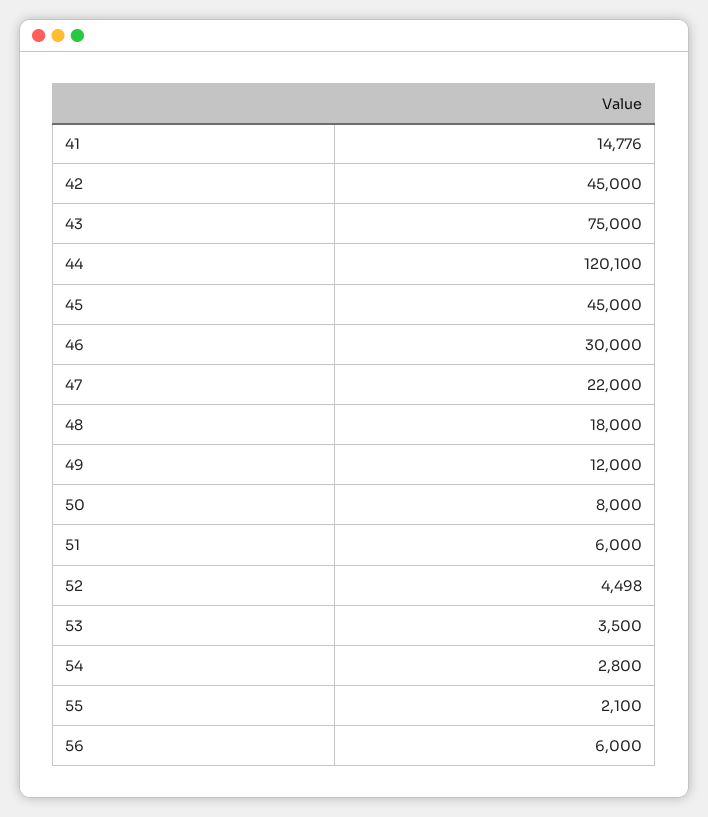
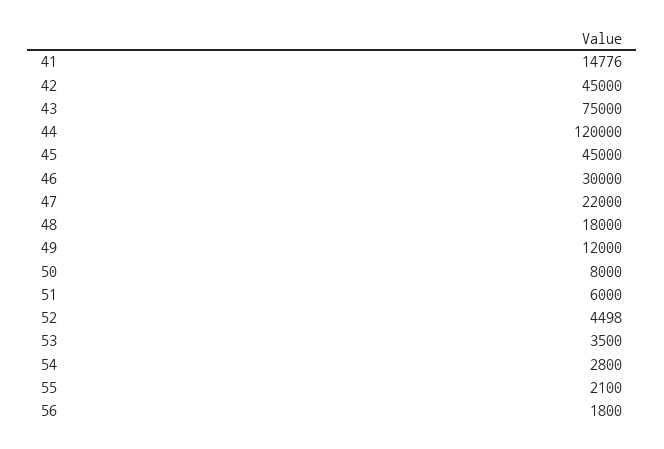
  {
    "41": 14776,
    "42": 45000,
    "43": 75000,
-   "44": 120100,
+   "44": 120000,
    "45": 45000,
    "46": 30000,
    "47": 22000,
    "48": 18000,
    "49": 12000,
    "50": 8000,
    "51": 6000,
    "52": 4498,
    "53": 3500,
    "54": 2800,
    "55": 2100,
-   "56": 6000
+   "56": 1800
  }

